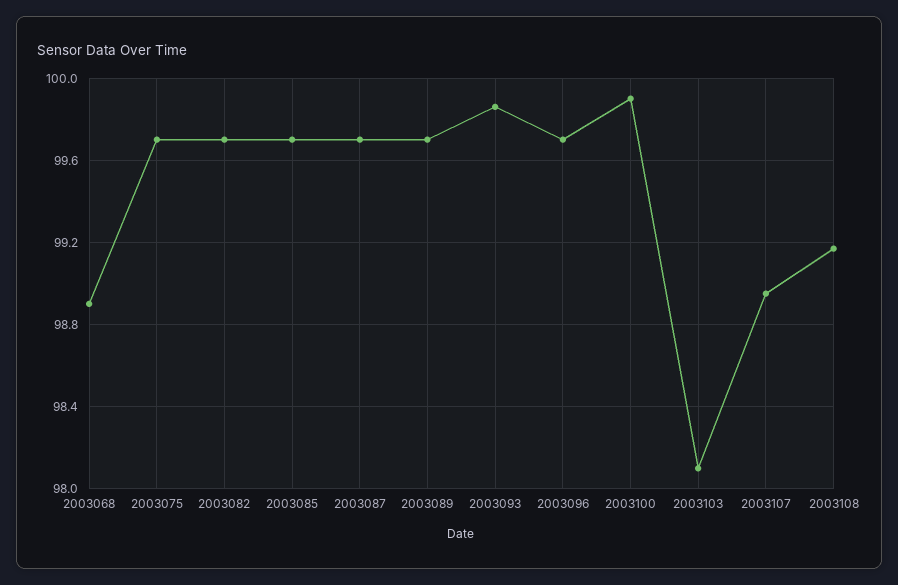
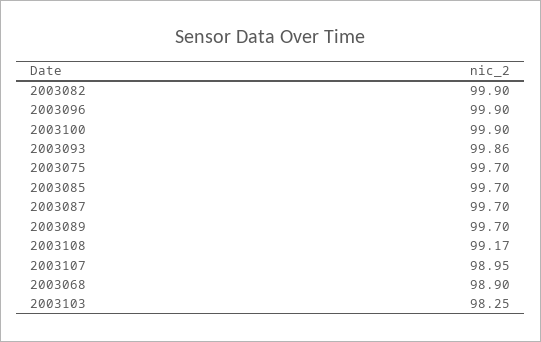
  {
    "2003068": 98.9,
    "2003075": 99.7,
-   "2003082": 99.7,
+   "2003082": 99.9,
    "2003085": 99.7,
    "2003087": 99.7,
    "2003089": 99.7,
    "2003093": 99.86,
-   "2003096": 99.7,
+   "2003096": 99.9,
    "2003100": 99.9,
-   "2003103": 98.1,
+   "2003103": 98.25,
    "2003107": 98.95,
    "2003108": 99.17
  }

